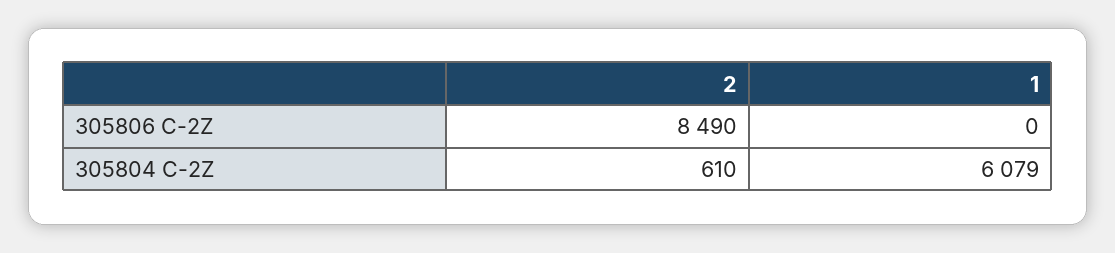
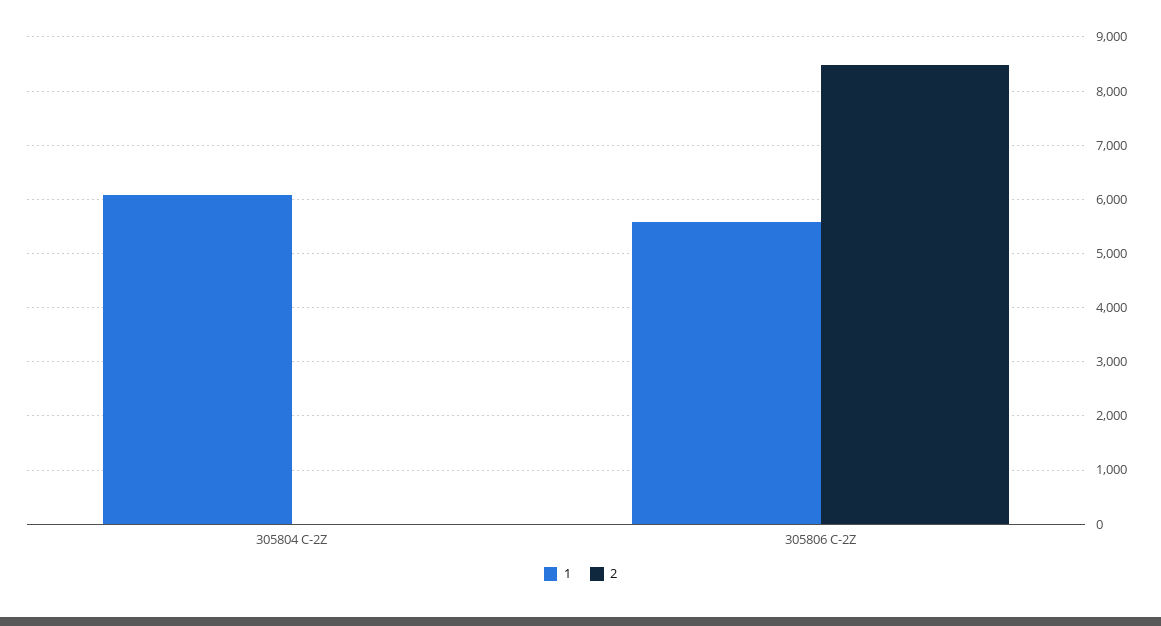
  {
    "2": {
      "305806 C-2Z": 8490,
-     "305804 C-2Z": 610
+     "305804 C-2Z": 0
    },
    "1": {
-     "305806 C-2Z": 0,
+     "305806 C-2Z": 5600,
      "305804 C-2Z": 6079
    }
  }

